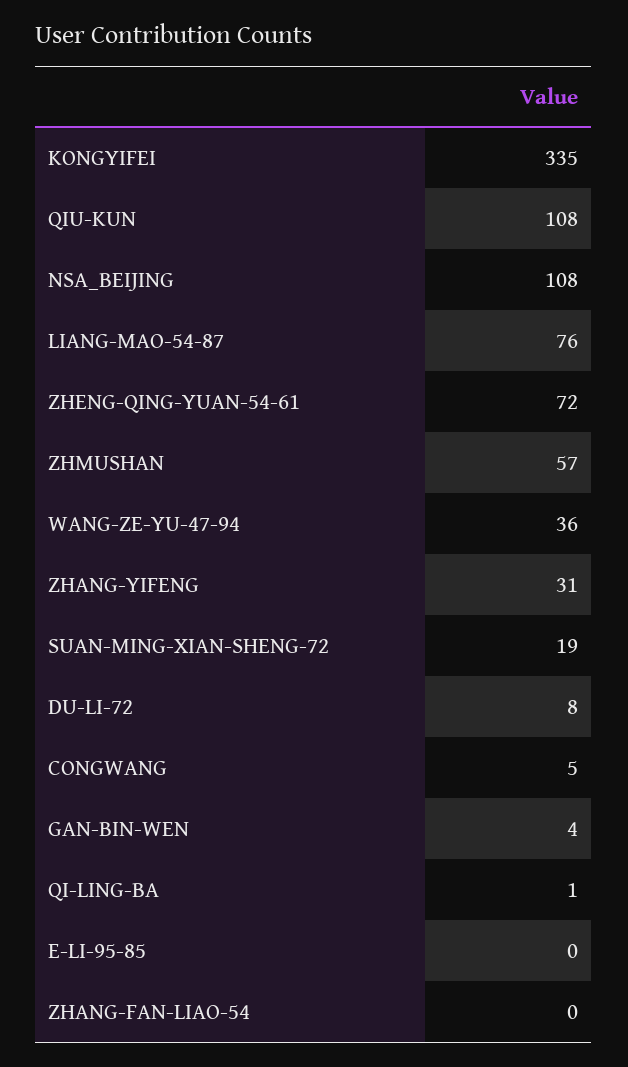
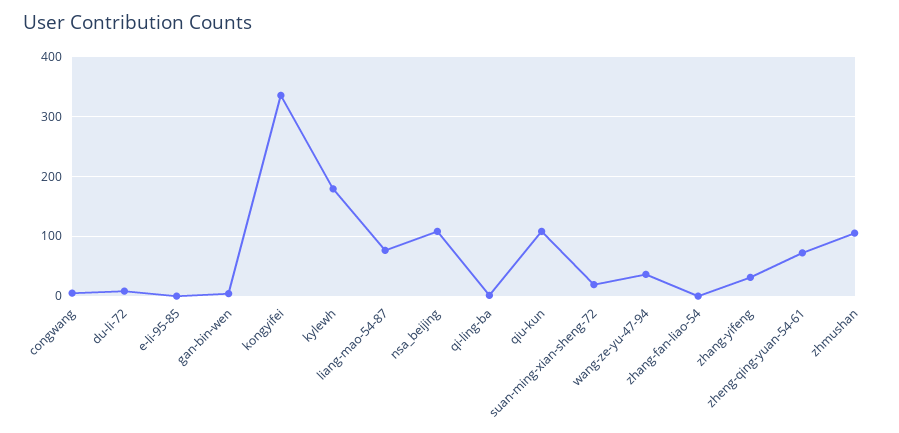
  {
    "KONGYIFEI": 335,
    "QIU-KUN": 108,
    "NSA_BEIJING": 108,
    "LIANG-MAO-54-87": 76,
    "ZHENG-QING-YUAN-54-61": 72,
-   "ZHMUSHAN": 57,
+   "ZHMUSHAN": 100,
    "WANG-ZE-YU-47-94": 36,
    "ZHANG-YIFENG": 31,
    "SUAN-MING-XIAN-SHENG-72": 19,
    "DU-LI-72": 8,
    "CONGWANG": 5,
    "GAN-BIN-WEN": 4,
    "QI-LING-BA": 1,
    "E-LI-95-85": 0,
-   "ZHANG-FAN-LIAO-54": 0
+   "ZHANG-FAN-LIAO-54": 0,
+   "kylewh": 180
  }

